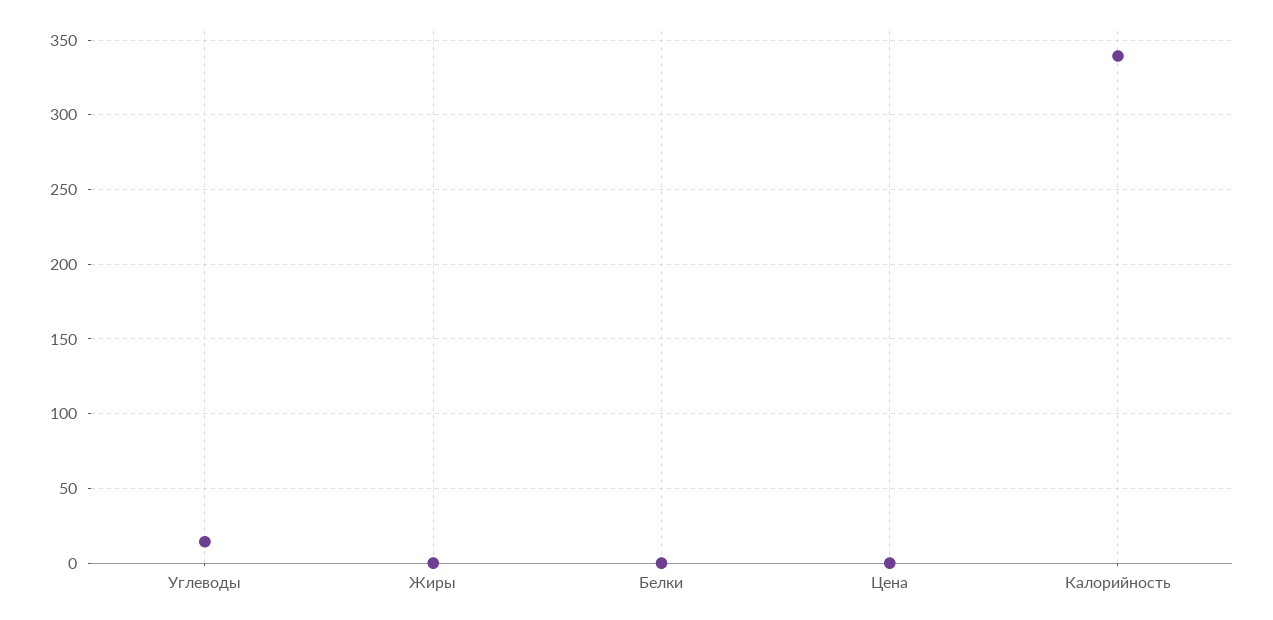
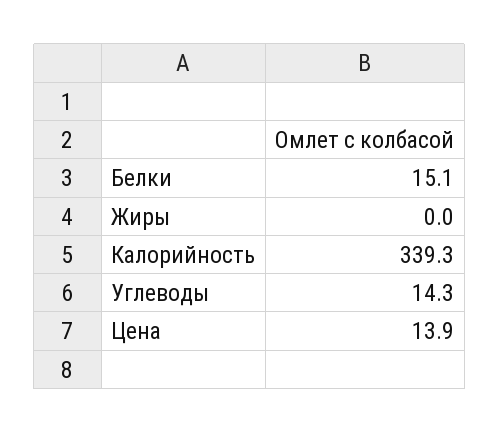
  {
    "Углеводы": 14.3,
    "Жиры": 0,
-   "Белки": 0,
+   "Белки": 15.1,
-   "Цена": 0,
+   "Цена": 13.9,
    "Калорийность": 339.3
  }

